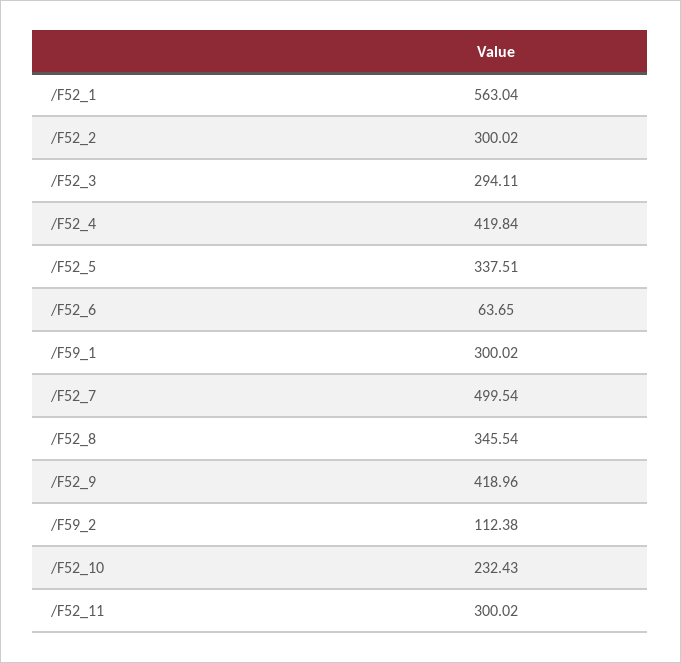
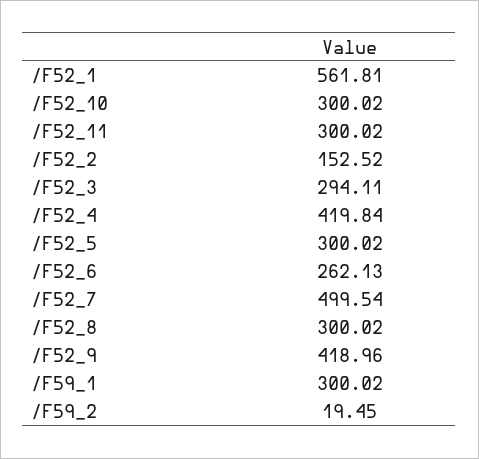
  {
-   "/F52_1": 563.04,
+   "/F52_1": 561.81,
-   "/F52_2": 300.02,
+   "/F52_2": 152.52,
    "/F52_3": 294.11,
    "/F52_4": 419.84,
-   "/F52_5": 337.51,
+   "/F52_5": 300.02,
-   "/F52_6": 63.65,
+   "/F52_6": 262.13,
    "/F59_1": 300.02,
    "/F52_7": 499.54,
-   "/F52_8": 345.54,
+   "/F52_8": 300.02,
    "/F52_9": 418.96,
-   "/F59_2": 112.38,
+   "/F59_2": 19.45,
-   "/F52_10": 232.43,
+   "/F52_10": 300.02,
    "/F52_11": 300.02
  }

